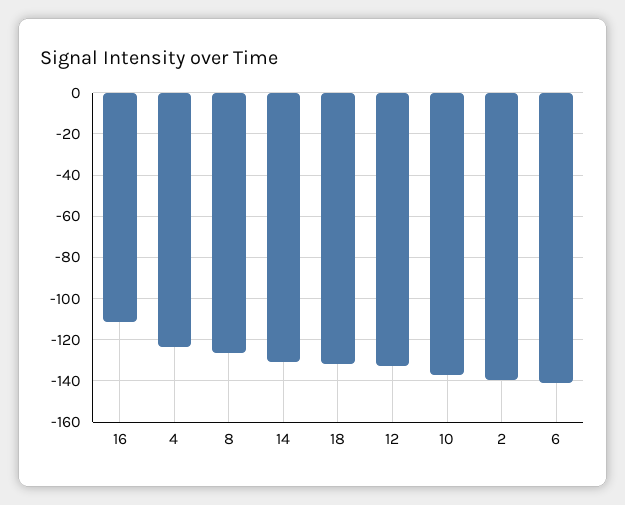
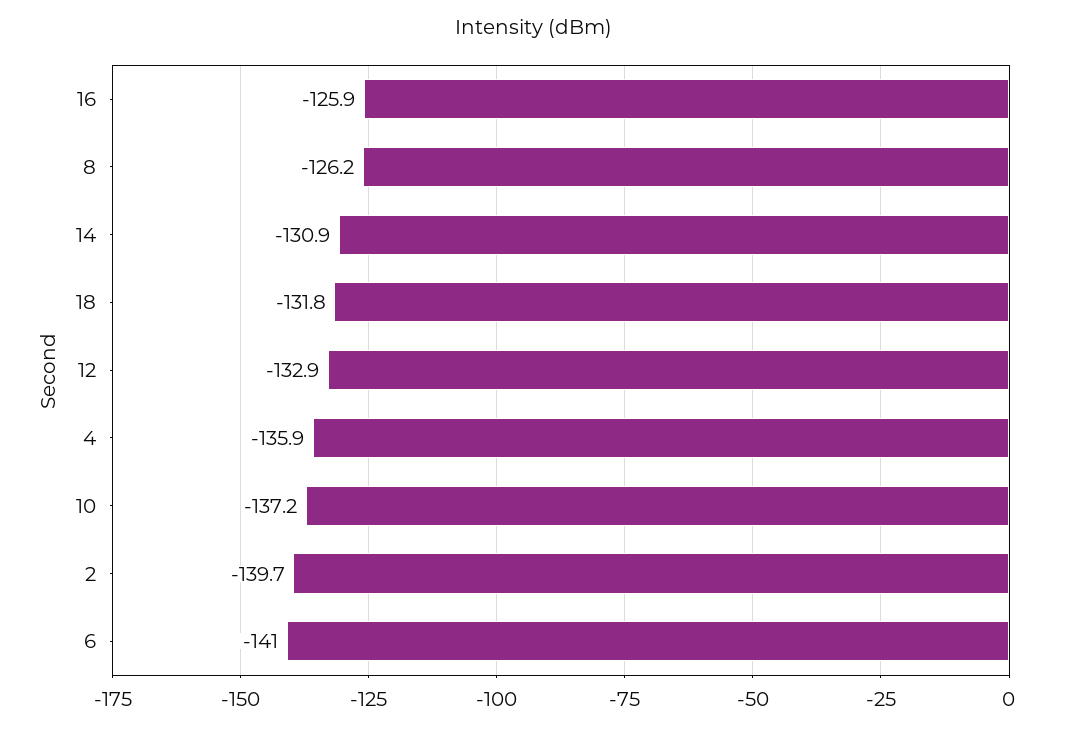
  {
-   "16": -110,
+   "16": -125.9,
-   "4": -125,
+   "4": -135.9,
    "8": -126.2,
    "14": -130.9,
    "18": -131.8,
    "12": -132.9,
    "10": -137.2,
    "2": -139.7,
    "6": -141
  }

